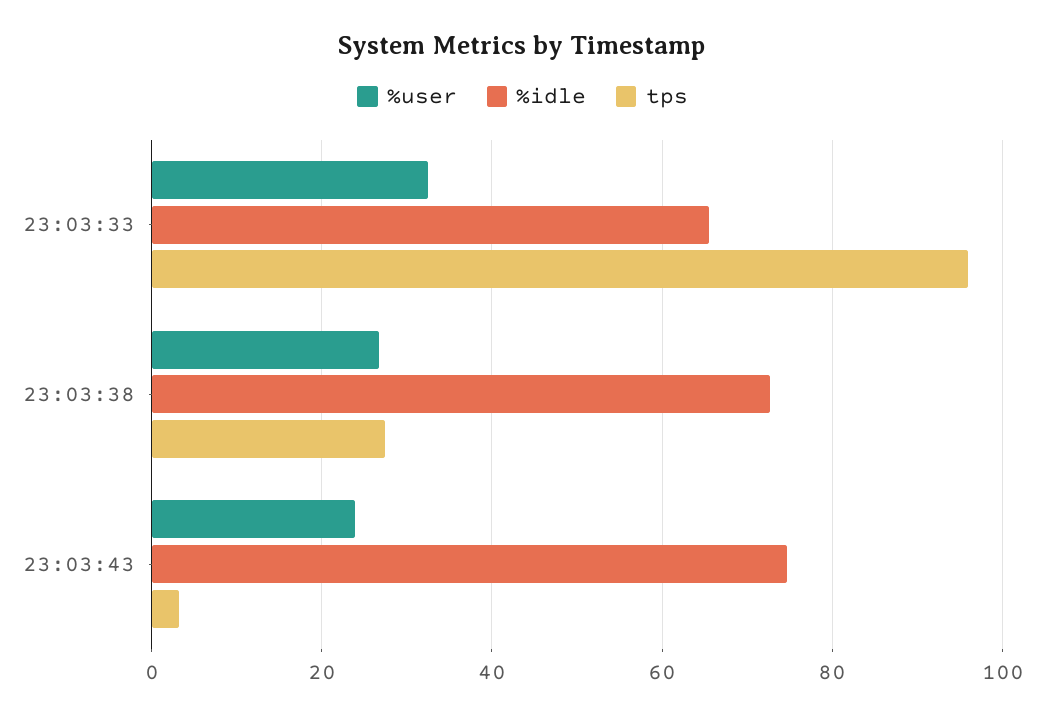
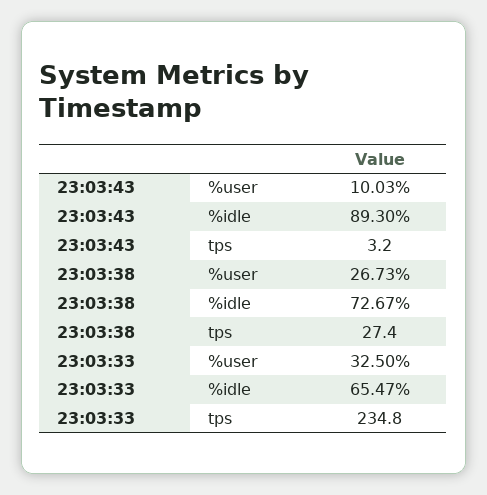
  {
    "%user": {
      "23:03:33": 32.5,
      "23:03:38": 26.73,
-     "23:03:43": 24
+     "23:03:43": 10.03
    },
    "%idle": {
      "23:03:33": 65.47,
      "23:03:38": 72.67,
-     "23:03:43": 74
+     "23:03:43": 89.3
    },
    "tps": {
-     "23:03:33": 96,
+     "23:03:33": 234.8,
      "23:03:38": 27.4,
      "23:03:43": 3.2
    }
  }

